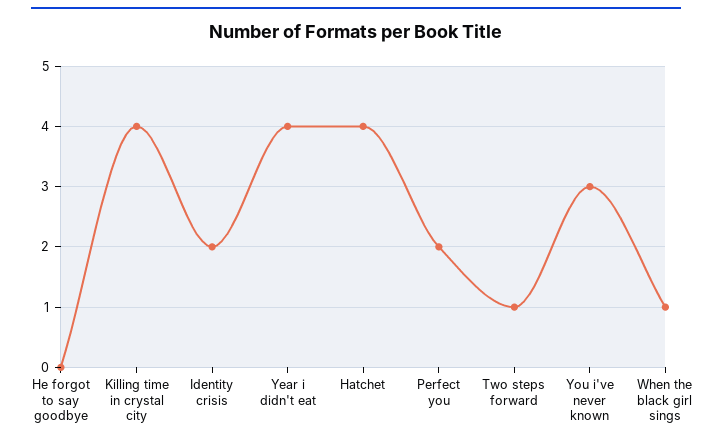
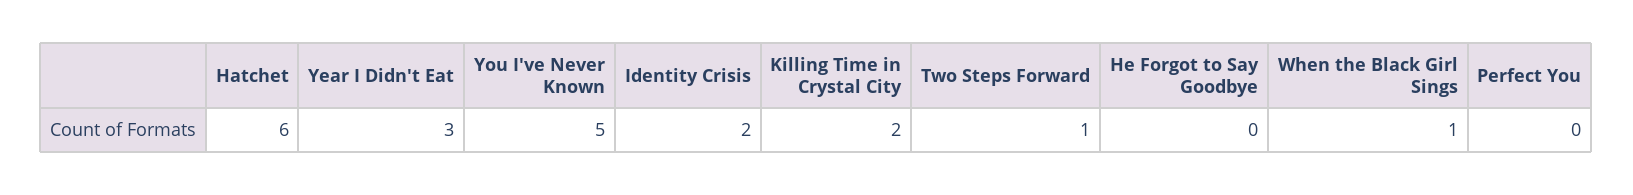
  {
    "He forgot to say goodbye": 0,
-   "Killing time in crystal city": 4,
+   "Killing time in crystal city": 2,
    "Identity crisis": 2,
-   "Year i didn't eat": 4,
+   "Year i didn't eat": 3,
-   "Hatchet": 4,
+   "Hatchet": 6,
-   "Perfect you": 2,
+   "Perfect you": 0,
    "Two steps forward": 1,
-   "You i've never known": 3,
+   "You i've never known": 5,
    "When the black girl sings": 1
  }

